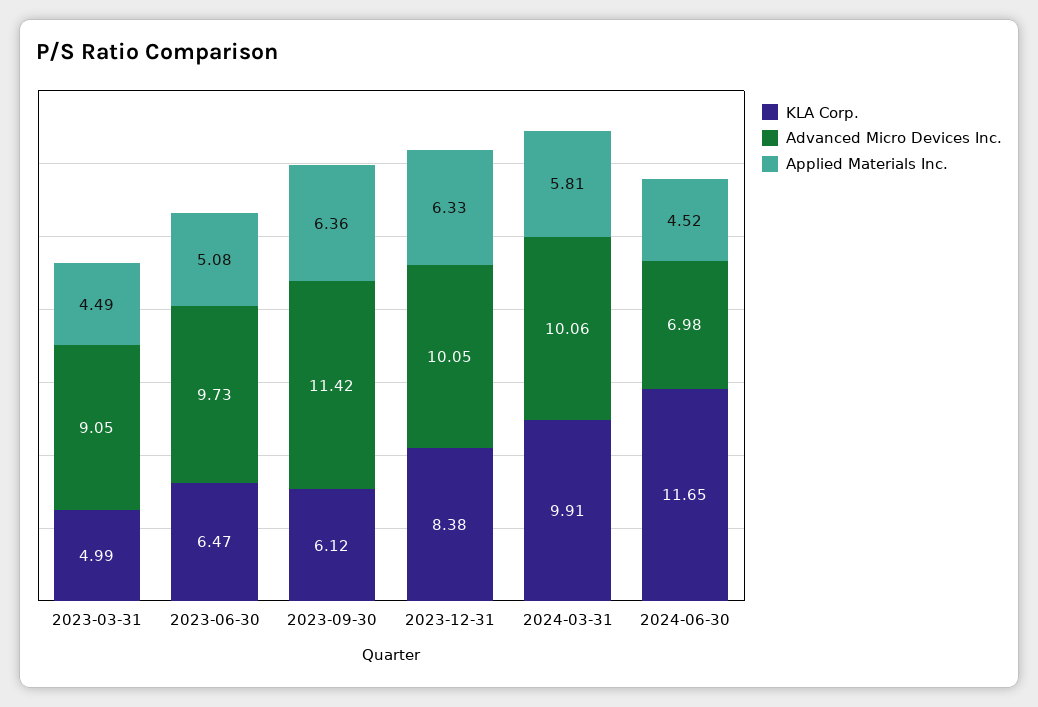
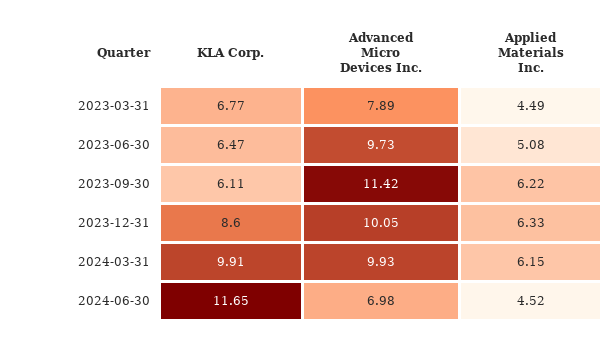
  {
    "KLA Corp.": {
-     "2023-03-31": 4.99,
+     "2023-03-31": 6.77,
      "2023-06-30": 6.47,
-     "2023-09-30": 6.12,
+     "2023-09-30": 6.11,
-     "2023-12-31": 8.38,
+     "2023-12-31": 8.6,
      "2024-03-31": 9.91,
      "2024-06-30": 11.65
    },
    "Advanced Micro Devices Inc.": {
-     "2023-03-31": 9.05,
+     "2023-03-31": 7.89,
      "2023-06-30": 9.73,
      "2023-09-30": 11.42,
      "2023-12-31": 10.05,
-     "2024-03-31": 10.06,
+     "2024-03-31": 9.93,
      "2024-06-30": 6.98
    },
    "Applied Materials Inc.": {
      "2023-03-31": 4.49,
      "2023-06-30": 5.08,
-     "2023-09-30": 6.36,
+     "2023-09-30": 6.22,
      "2023-12-31": 6.33,
-     "2024-03-31": 5.81,
+     "2024-03-31": 6.15,
      "2024-06-30": 4.52
    }
  }

